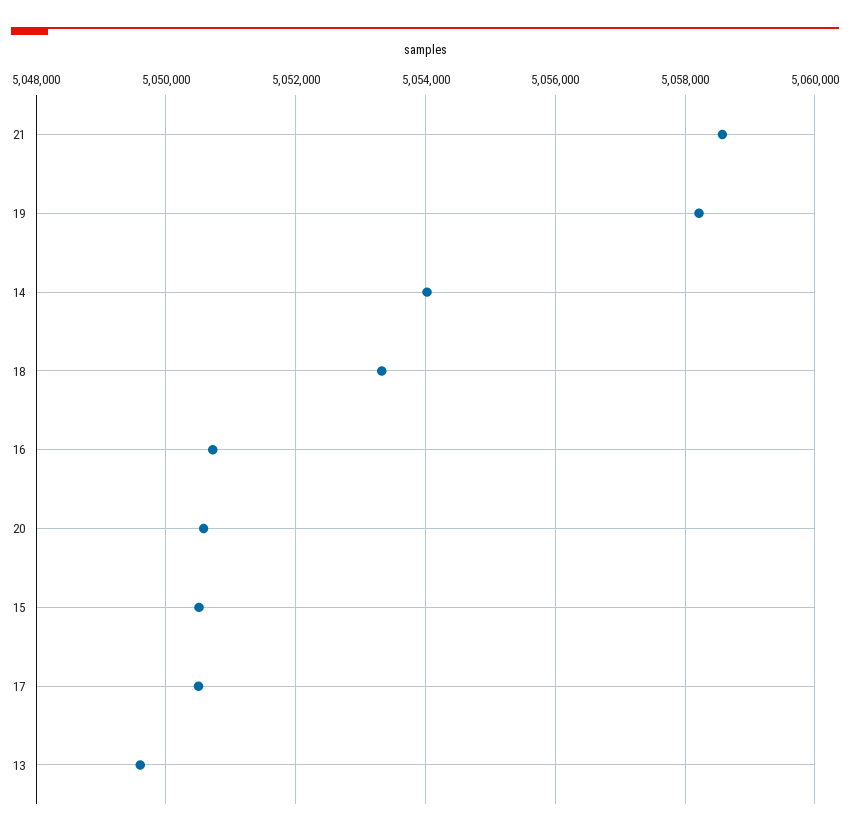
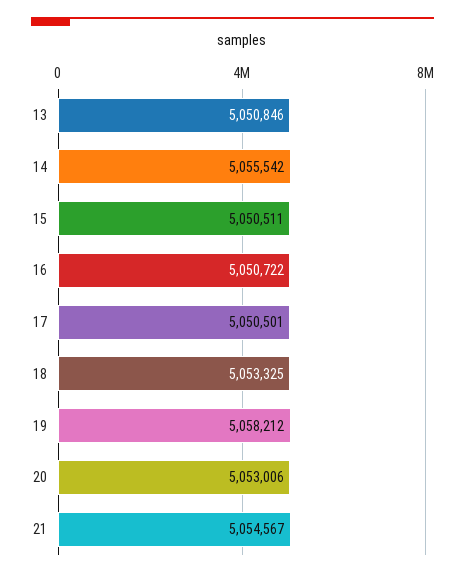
  {
-   "21": 5058600,
+   "21": 5054567,
    "19": 5058212,
-   "14": 5054000,
+   "14": 5055542,
    "18": 5053325,
    "16": 5050722,
-   "20": 5050600,
+   "20": 5053006,
    "15": 5050511,
    "17": 5050501,
-   "13": 5049600
+   "13": 5050846
  }

